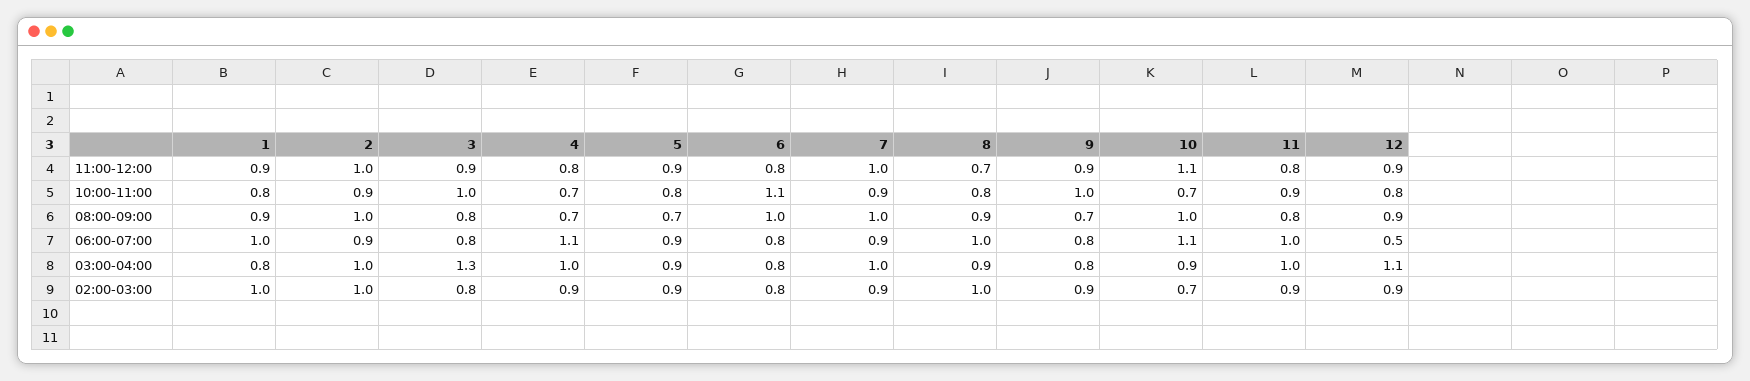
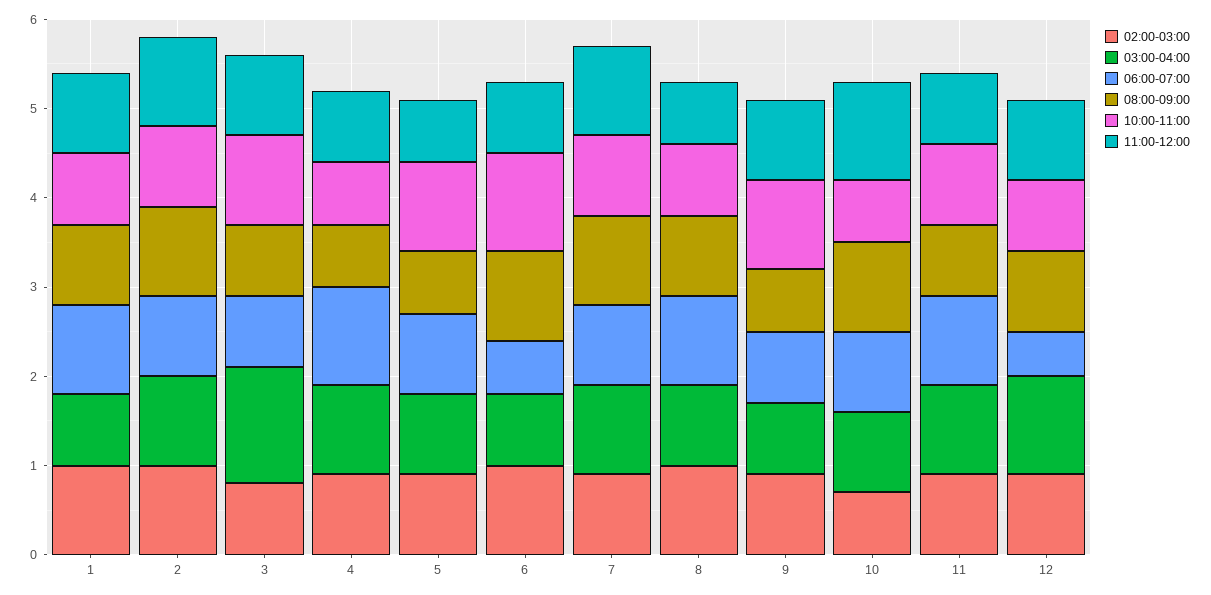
  {
    "11:00-12:00": {
      "1": 0.9,
      "2": 1,
      "3": 0.9,
      "4": 0.8,
-     "5": 0.9,
+     "5": 0.7,
      "6": 0.8,
      "7": 1,
      "8": 0.7,
      "9": 0.9,
      "10": 1.1,
      "11": 0.8,
      "12": 0.9
    },
    "10:00-11:00": {
      "1": 0.8,
      "2": 0.9,
      "3": 1,
      "4": 0.7,
-     "5": 0.8,
+     "5": 1,
      "6": 1.1,
      "7": 0.9,
      "8": 0.8,
      "9": 1,
      "10": 0.7,
      "11": 0.9,
      "12": 0.8
    },
    "08:00-09:00": {
      "1": 0.9,
      "2": 1,
      "3": 0.8,
      "4": 0.7,
      "5": 0.7,
      "6": 1,
      "7": 1,
      "8": 0.9,
      "9": 0.7,
      "10": 1,
      "11": 0.8,
      "12": 0.9
    },
    "06:00-07:00": {
      "1": 1,
      "2": 0.9,
      "3": 0.8,
      "4": 1.1,
      "5": 0.9,
-     "6": 0.8,
+     "6": 0.6,
      "7": 0.9,
      "8": 1,
      "9": 0.8,
-     "10": 1.1,
+     "10": 0.9,
      "11": 1,
      "12": 0.5
    },
    "03:00-04:00": {
      "1": 0.8,
      "2": 1,
      "3": 1.3,
      "4": 1,
      "5": 0.9,
      "6": 0.8,
      "7": 1,
      "8": 0.9,
      "9": 0.8,
      "10": 0.9,
      "11": 1,
      "12": 1.1
    },
    "02:00-03:00": {
      "1": 1,
      "2": 1,
      "3": 0.8,
      "4": 0.9,
      "5": 0.9,
-     "6": 0.8,
+     "6": 1,
      "7": 0.9,
      "8": 1,
      "9": 0.9,
      "10": 0.7,
      "11": 0.9,
      "12": 0.9
    }
  }

